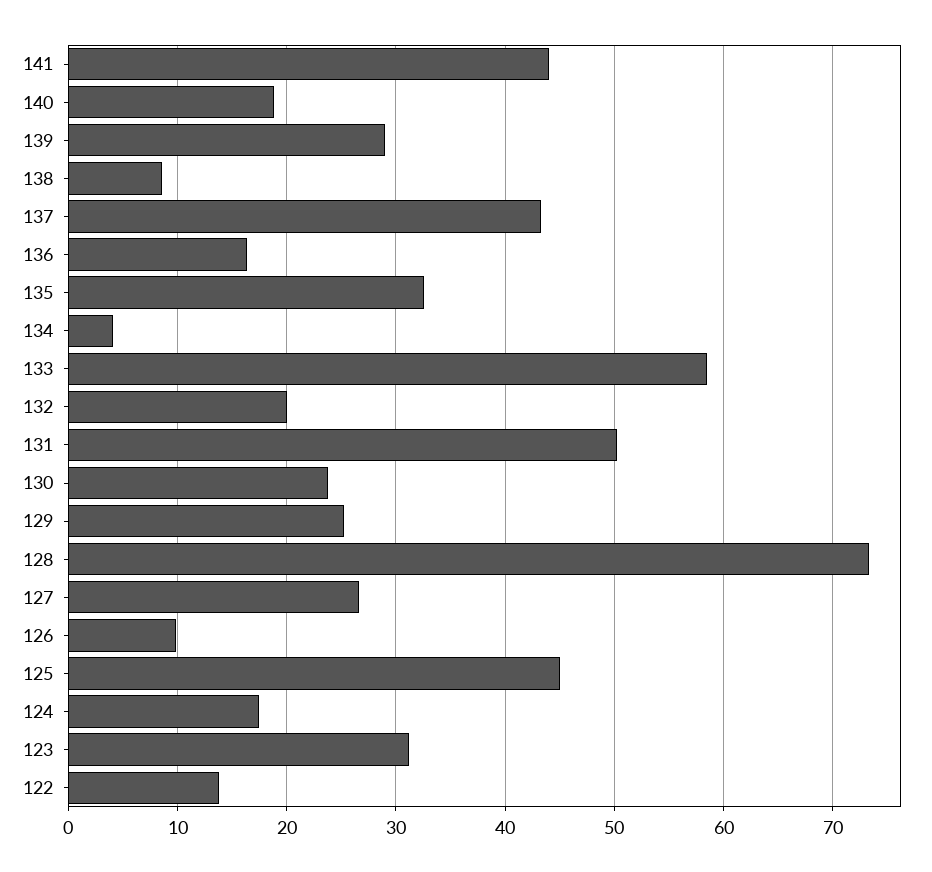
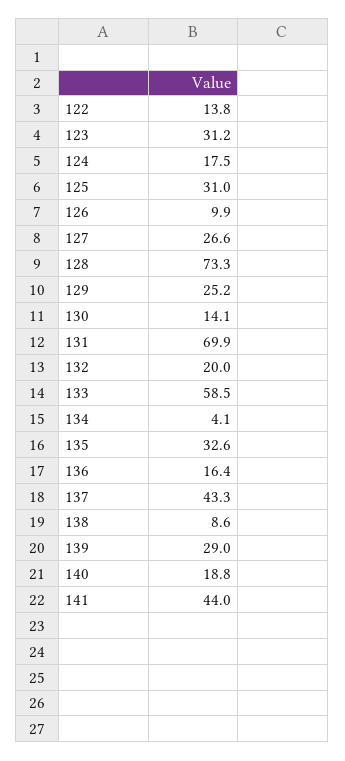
  {
    "141": 44,
    "140": 18.8,
    "139": 29,
    "138": 8.6,
    "137": 43.3,
    "136": 16.4,
    "135": 32.6,
    "134": 4.1,
    "133": 58.5,
    "132": 20,
-   "131": 50,
+   "131": 69.9,
-   "130": 24,
+   "130": 14.1,
    "129": 25.2,
    "128": 73.3,
    "127": 26.6,
    "126": 9.9,
-   "125": 45,
+   "125": 31,
    "124": 17.5,
    "123": 31.2,
    "122": 13.8
  }

